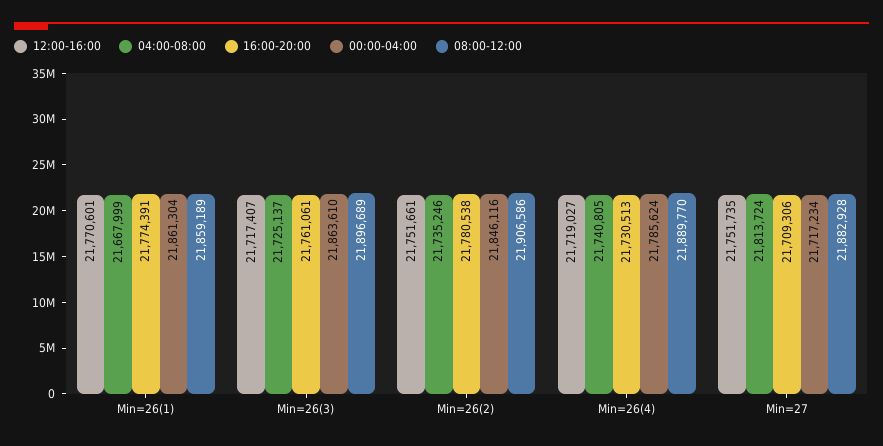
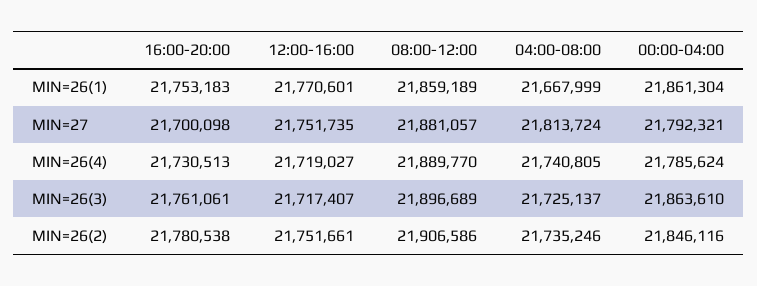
  {
    "12:00-16:00": {
      "Min=26(1)": 21770601,
      "Min=26(3)": 21717407,
      "Min=26(2)": 21751661,
      "Min=26(4)": 21719027,
      "Min=27": 21751735
    },
    "04:00-08:00": {
      "Min=26(1)": 21667999,
      "Min=26(3)": 21725137,
      "Min=26(2)": 21735246,
      "Min=26(4)": 21740805,
      "Min=27": 21813724
    },
    "16:00-20:00": {
-     "Min=26(1)": 21774391,
+     "Min=26(1)": 21753183,
      "Min=26(3)": 21761061,
      "Min=26(2)": 21780538,
      "Min=26(4)": 21730513,
-     "Min=27": 21709306
+     "Min=27": 21700098
    },
    "00:00-04:00": {
      "Min=26(1)": 21861304,
      "Min=26(3)": 21863610,
      "Min=26(2)": 21846116,
      "Min=26(4)": 21785624,
-     "Min=27": 21717234
+     "Min=27": 21792321
    },
    "08:00-12:00": {
      "Min=26(1)": 21859189,
      "Min=26(3)": 21896689,
      "Min=26(2)": 21906586,
      "Min=26(4)": 21889770,
-     "Min=27": 21882928
+     "Min=27": 21881057
    }
  }

